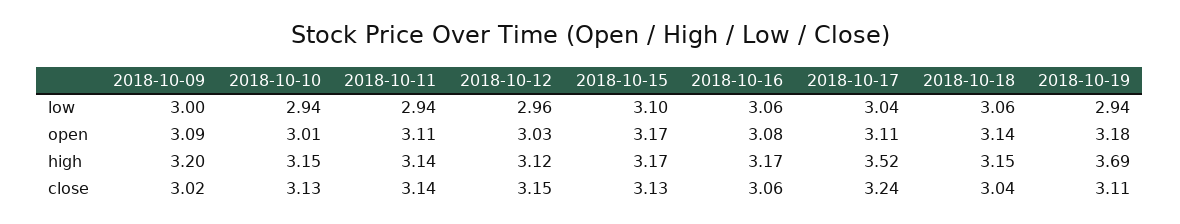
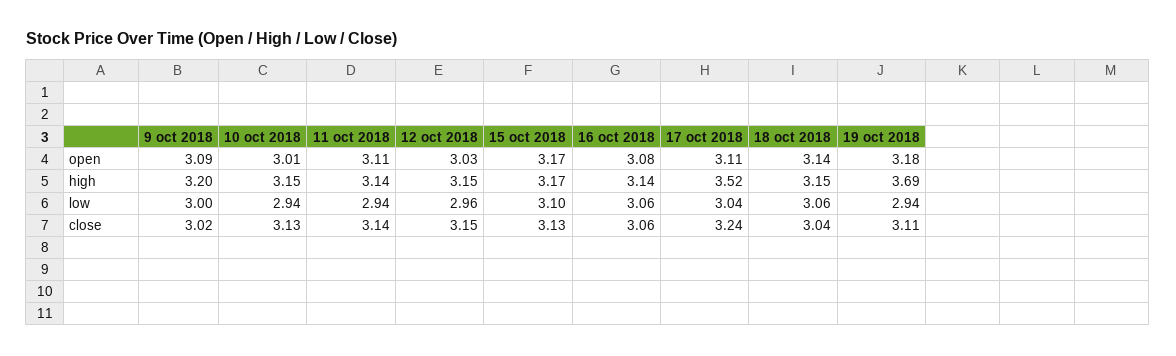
  {
    "2018-10-09": {
      "low": 3,
      "open": 3.09,
      "high": 3.2,
      "close": 3.02
    },
    "2018-10-10": {
      "low": 2.94,
      "open": 3.01,
      "high": 3.15,
      "close": 3.13
    },
    "2018-10-11": {
      "low": 2.94,
      "open": 3.11,
      "high": 3.14,
      "close": 3.14
    },
    "2018-10-12": {
      "low": 2.96,
      "open": 3.03,
-     "high": 3.12,
+     "high": 3.15,
      "close": 3.15
    },
    "2018-10-15": {
      "low": 3.1,
      "open": 3.17,
      "high": 3.17,
      "close": 3.13
    },
    "2018-10-16": {
      "low": 3.06,
      "open": 3.08,
-     "high": 3.17,
+     "high": 3.14,
      "close": 3.06
    },
    "2018-10-17": {
      "low": 3.04,
      "open": 3.11,
      "high": 3.52,
      "close": 3.24
    },
    "2018-10-18": {
      "low": 3.06,
      "open": 3.14,
      "high": 3.15,
      "close": 3.04
    },
    "2018-10-19": {
      "low": 2.94,
      "open": 3.18,
      "high": 3.69,
      "close": 3.11
    }
  }

